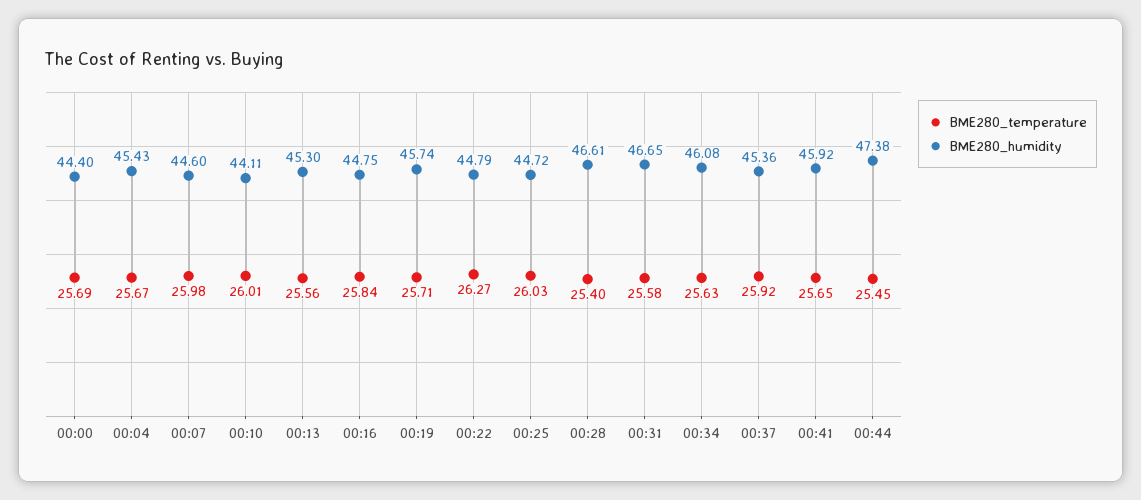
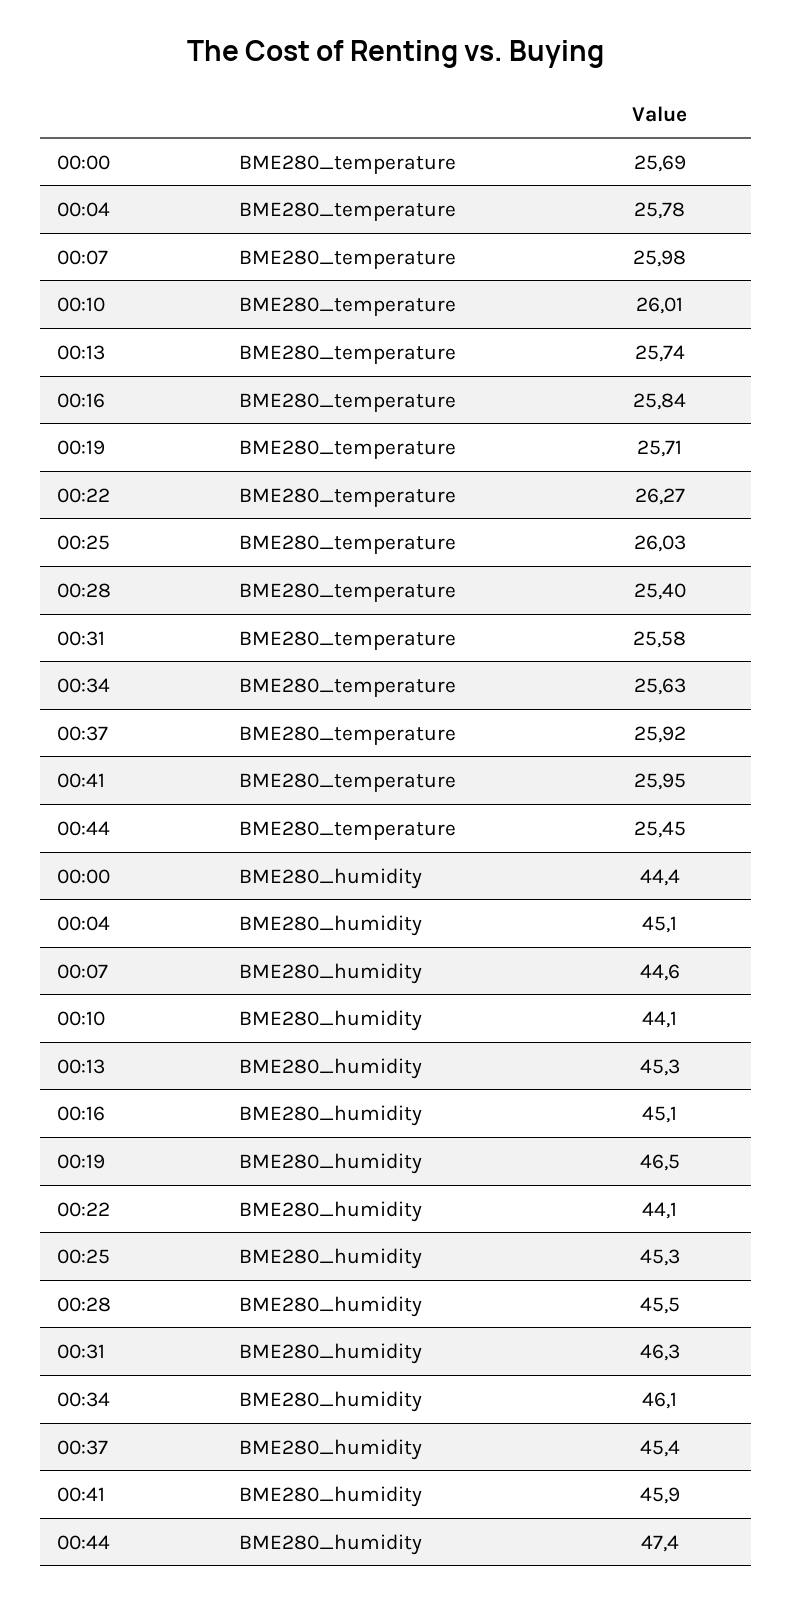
  {
    "BME280_temperature": {
      "00:00": 25.69,
-     "00:04": 25.67,
+     "00:04": 25.78,
      "00:07": 25.98,
      "00:10": 26.01,
-     "00:13": 25.56,
+     "00:13": 25.74,
      "00:16": 25.84,
      "00:19": 25.71,
      "00:22": 26.27,
      "00:25": 26.03,
      "00:28": 25.4,
      "00:31": 25.58,
      "00:34": 25.63,
      "00:37": 25.92,
-     "00:41": 25.65,
+     "00:41": 25.95,
      "00:44": 25.45
    },
    "BME280_humidity": {
      "00:00": 44.4,
-     "00:04": 45.43,
+     "00:04": 45.1,
      "00:07": 44.6,
      "00:10": 44.11,
      "00:13": 45.3,
-     "00:16": 44.75,
+     "00:16": 45.1,
-     "00:19": 45.74,
+     "00:19": 46.5,
-     "00:22": 44.79,
+     "00:22": 44.1,
-     "00:25": 44.72,
+     "00:25": 45.3,
-     "00:28": 46.61,
+     "00:28": 45.5,
-     "00:31": 46.65,
+     "00:31": 46.3,
      "00:34": 46.08,
      "00:37": 45.36,
      "00:41": 45.92,
      "00:44": 47.38
    }
  }

